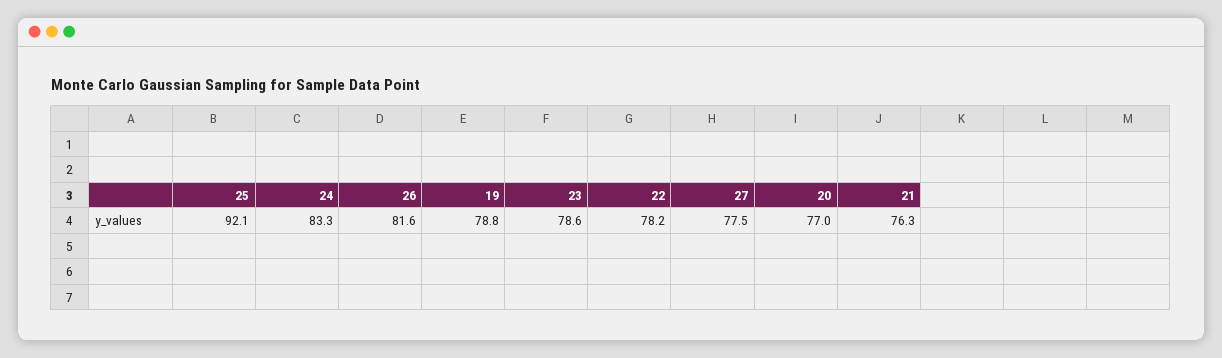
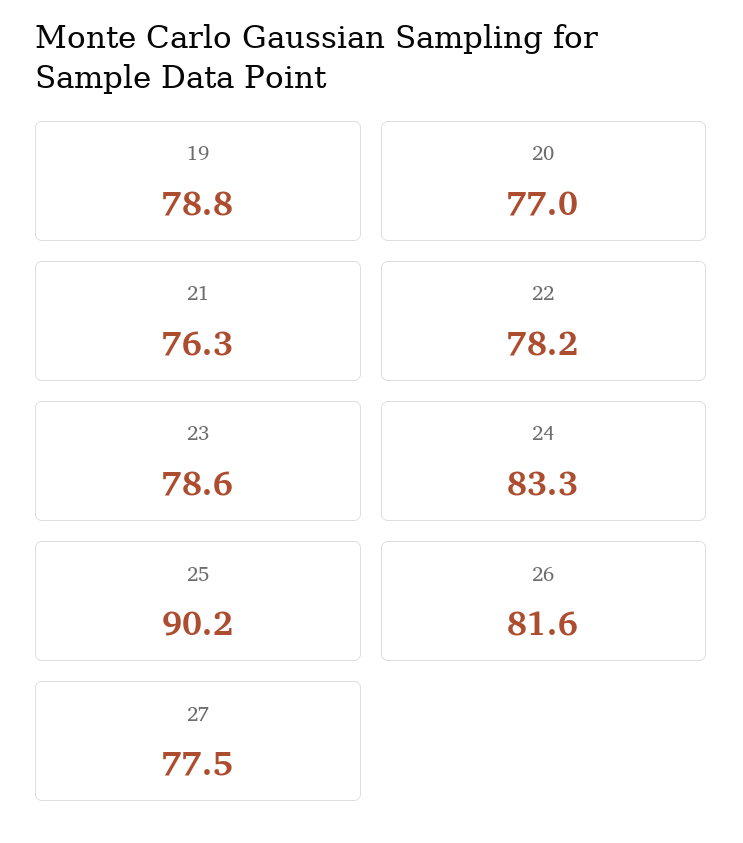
  {
-   "25": 92.1,
+   "25": 90.2,
    "24": 83.3,
    "26": 81.6,
    "19": 78.8,
    "23": 78.6,
    "22": 78.2,
    "27": 77.5,
    "20": 77,
    "21": 76.3
  }

